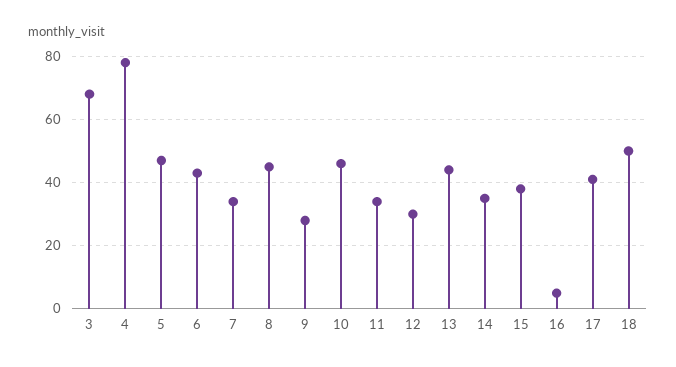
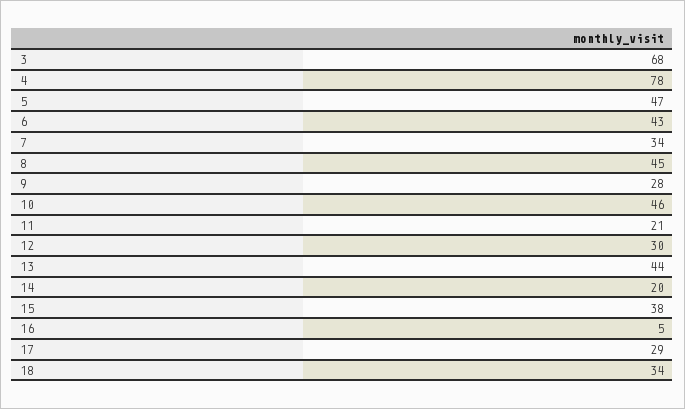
  {
    "3": 68,
    "4": 78,
    "5": 47,
    "6": 43,
    "7": 34,
    "8": 45,
    "9": 28,
    "10": 46,
-   "11": 35,
+   "11": 21,
    "12": 30,
    "13": 44,
-   "14": 35,
+   "14": 20,
    "15": 38,
    "16": 5,
-   "17": 40,
+   "17": 29,
-   "18": 50
+   "18": 34
  }

